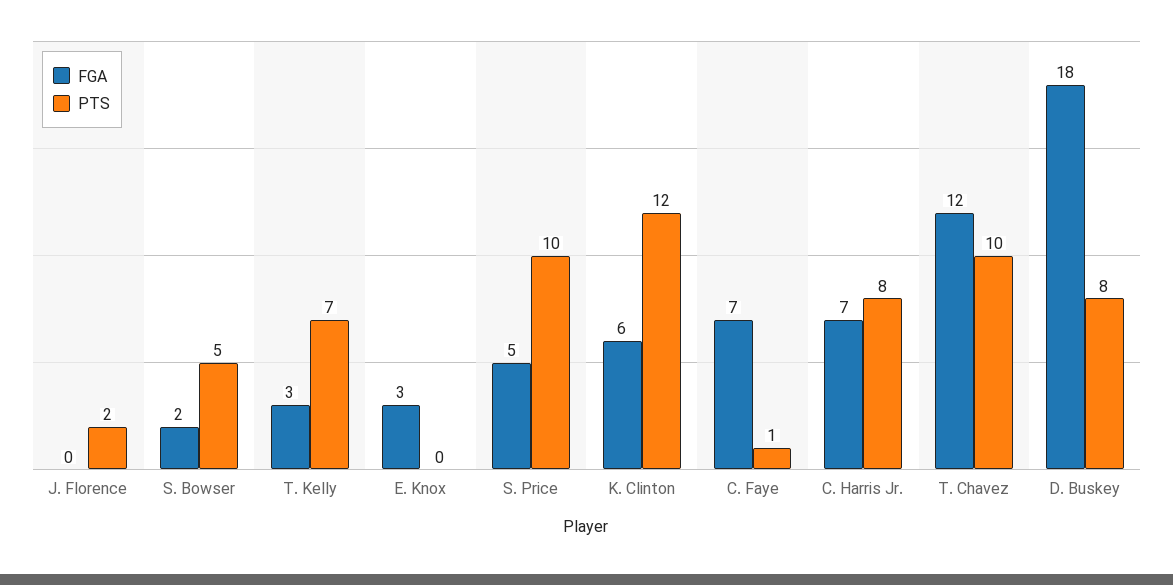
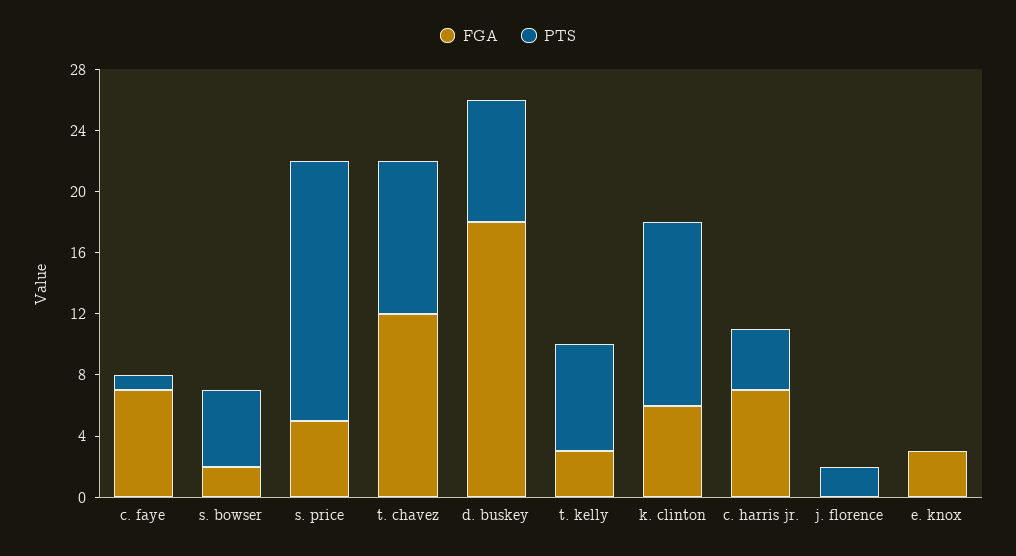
  {
    "FGA": {
      "J. Florence": 0,
      "S. Bowser": 2,
      "T. Kelly": 3,
      "E. Knox": 3,
      "S. Price": 5,
      "K. Clinton": 6,
      "C. Faye": 7,
      "C. Harris Jr.": 7,
      "T. Chavez": 12,
      "D. Buskey": 18
    },
    "PTS": {
      "J. Florence": 2,
      "S. Bowser": 5,
      "T. Kelly": 7,
      "E. Knox": 0,
-     "S. Price": 10,
+     "S. Price": 17,
      "K. Clinton": 12,
      "C. Faye": 1,
-     "C. Harris Jr.": 8,
+     "C. Harris Jr.": 4,
      "T. Chavez": 10,
      "D. Buskey": 8
    }
  }

